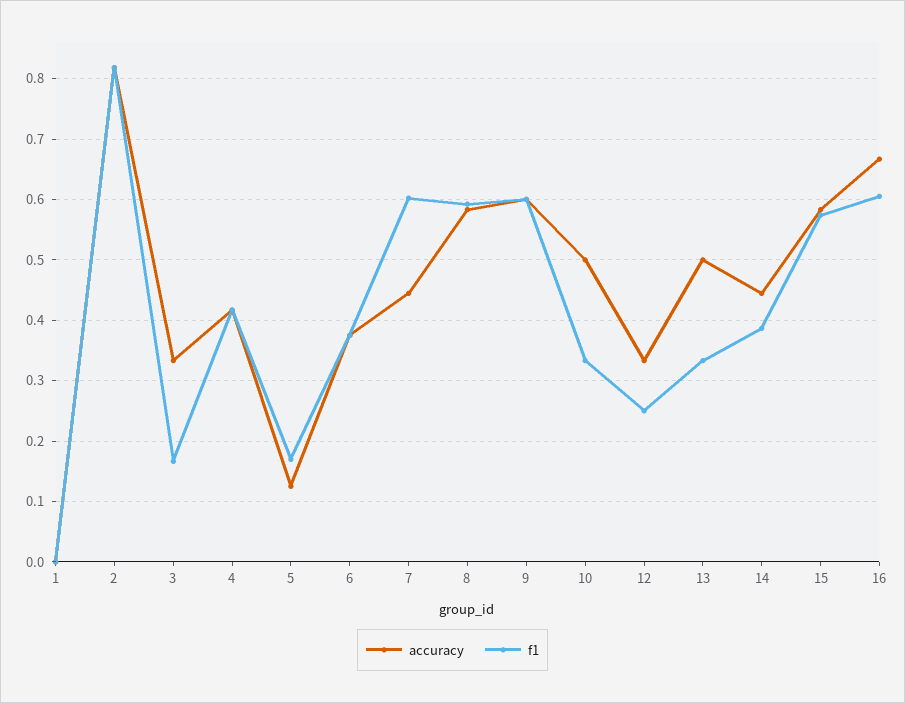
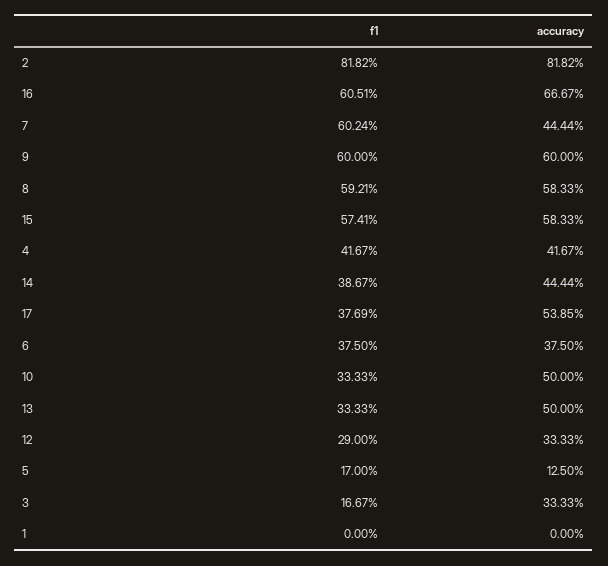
  {
    "accuracy": {
      "1": 0,
      "2": 0.8182,
      "3": 0.3333,
      "4": 0.4167,
      "5": 0.125,
      "6": 0.375,
      "7": 0.4444,
      "8": 0.5833,
      "9": 0.6,
      "10": 0.5,
      "12": 0.3333,
      "13": 0.5,
      "14": 0.4444,
      "15": 0.5833,
-     "16": 0.6667
+     "16": 0.6667,
+     "17": 0.5385
    },
    "f1": {
      "1": 0,
      "2": 0.8182,
      "3": 0.1667,
      "4": 0.4167,
      "5": 0.17,
      "6": 0.375,
      "7": 0.6024,
      "8": 0.5921,
      "9": 0.6,
      "10": 0.3333,
-     "12": 0.25,
+     "12": 0.29,
      "13": 0.3333,
      "14": 0.3867,
      "15": 0.5741,
-     "16": 0.6051
+     "16": 0.6051,
+     "17": 0.3769
    }
  }

